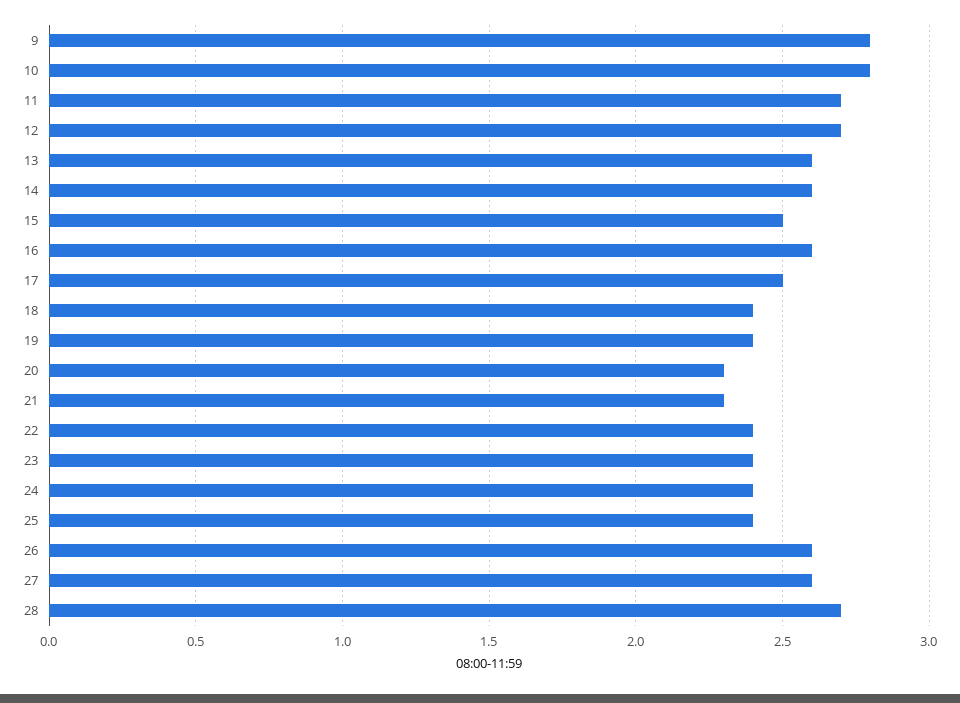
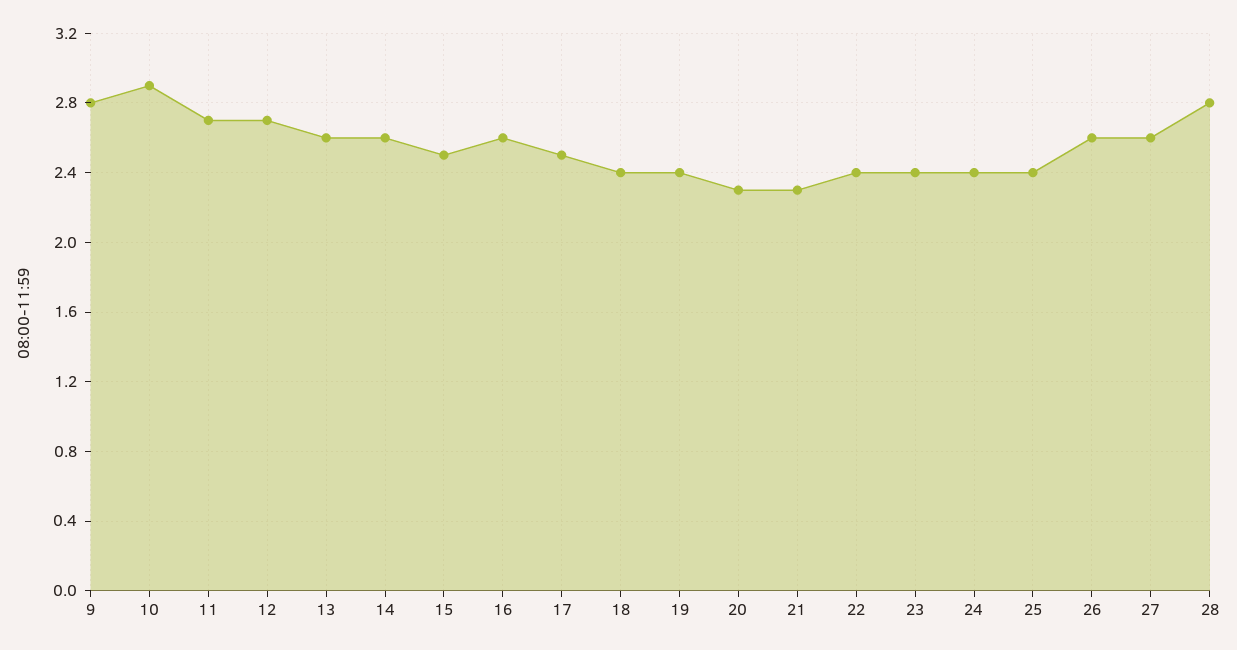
  {
    "9": 2.8,
-   "10": 2.8,
+   "10": 2.9,
    "11": 2.7,
    "12": 2.7,
    "13": 2.6,
    "14": 2.6,
    "15": 2.5,
    "16": 2.6,
    "17": 2.5,
    "18": 2.4,
    "19": 2.4,
    "20": 2.3,
    "21": 2.3,
    "22": 2.4,
    "23": 2.4,
    "24": 2.4,
    "25": 2.4,
    "26": 2.6,
    "27": 2.6,
-   "28": 2.7
+   "28": 2.8
  }

